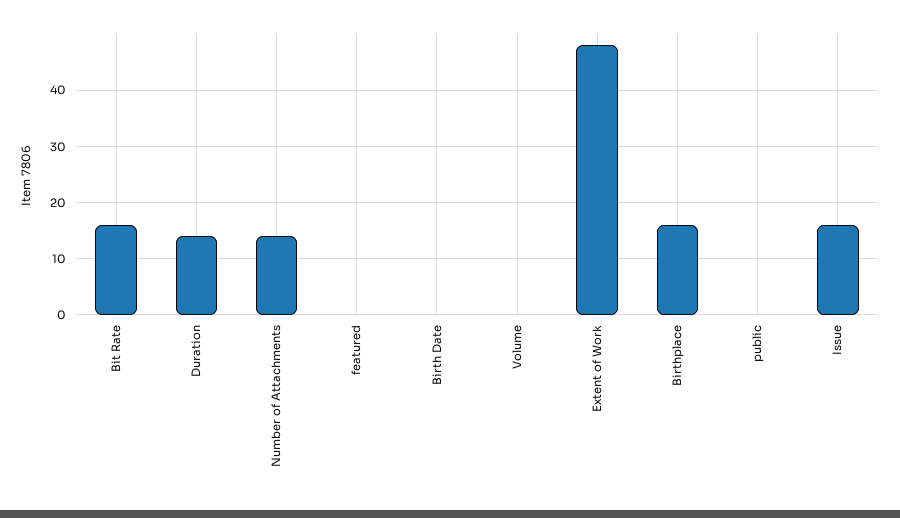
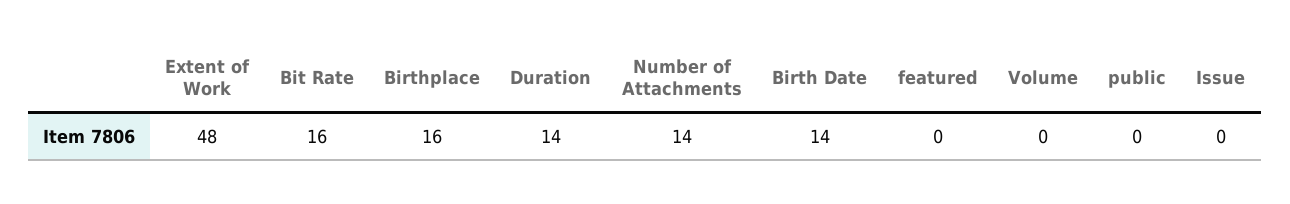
  {
    "Bit Rate": 16,
    "Duration": 14,
    "Number of Attachments": 14,
    "featured": 0,
-   "Birth Date": 0,
+   "Birth Date": 14,
    "Volume": 0,
    "Extent of Work": 48,
    "Birthplace": 16,
    "public": 0,
-   "Issue": 15
+   "Issue": 0
  }

